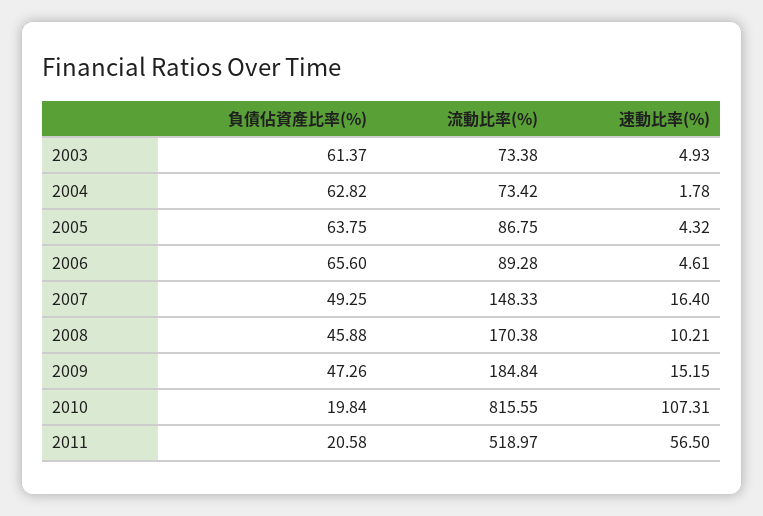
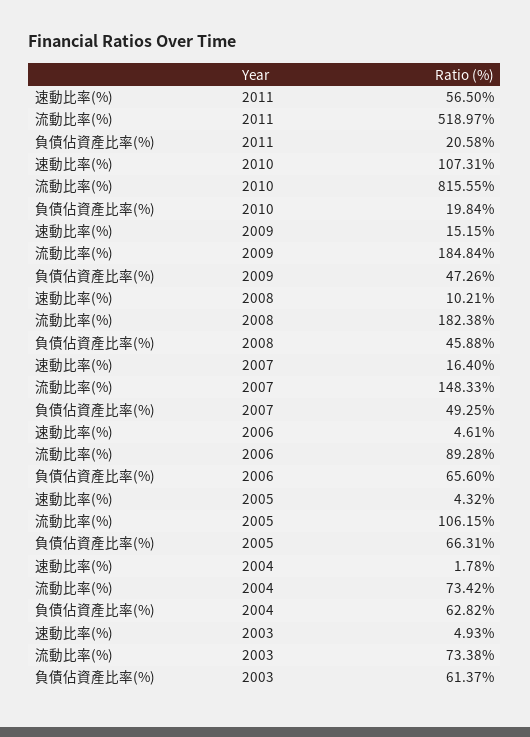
  {
    "負債佔資產比率(%)": {
      "2003": 61.37,
      "2004": 62.82,
-     "2005": 63.75,
+     "2005": 66.31,
      "2006": 65.6,
      "2007": 49.25,
      "2008": 45.88,
      "2009": 47.26,
      "2010": 19.84,
      "2011": 20.58
    },
    "流動比率(%)": {
      "2003": 73.38,
      "2004": 73.42,
-     "2005": 86.75,
+     "2005": 106.15,
      "2006": 89.28,
      "2007": 148.33,
-     "2008": 170.38,
+     "2008": 182.38,
      "2009": 184.84,
      "2010": 815.55,
      "2011": 518.97
    },
    "速動比率(%)": {
      "2003": 4.93,
      "2004": 1.78,
      "2005": 4.32,
      "2006": 4.61,
      "2007": 16.4,
      "2008": 10.21,
      "2009": 15.15,
      "2010": 107.31,
      "2011": 56.5
    }
  }

